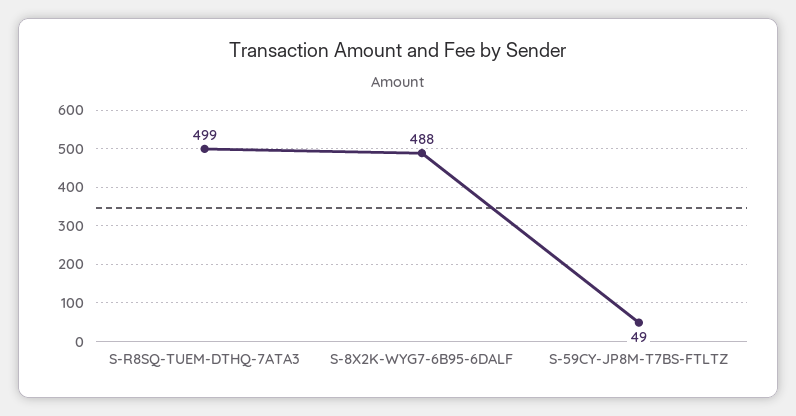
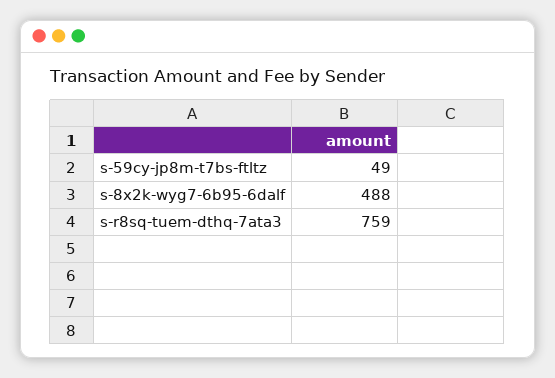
  {
-   "S-R8SQ-TUEM-DTHQ-7ATA3": 499,
+   "S-R8SQ-TUEM-DTHQ-7ATA3": 759,
    "S-8X2K-WYG7-6B95-6DALF": 488,
    "S-59CY-JP8M-T7BS-FTLTZ": 49
  }

